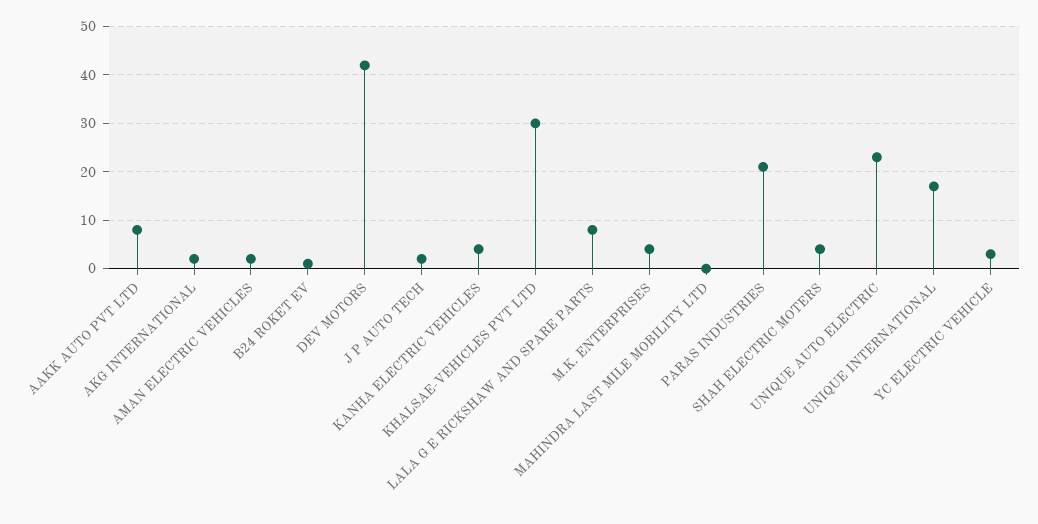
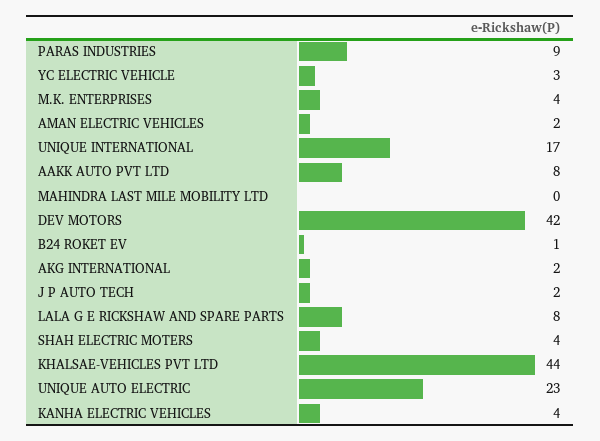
  {
    "AAKK AUTO PVT LTD": 8,
    "AKG INTERNATIONAL": 2,
    "AMAN ELECTRIC VEHICLES": 2,
    "B24 ROKET EV": 1,
    "DEV MOTORS": 42,
    "J P AUTO TECH": 2,
    "KANHA ELECTRIC VEHICLES": 4,
-   "KHALSAE-VEHICLES PVT LTD": 30,
+   "KHALSAE-VEHICLES PVT LTD": 44,
    "LALA G E RICKSHAW AND SPARE PARTS": 8,
    "M.K. ENTERPRISES": 4,
    "MAHINDRA LAST MILE MOBILITY LTD": 0,
-   "PARAS INDUSTRIES": 20,
+   "PARAS INDUSTRIES": 9,
    "SHAH ELECTRIC MOTERS": 4,
    "UNIQUE AUTO ELECTRIC": 23,
    "UNIQUE INTERNATIONAL": 17,
    "YC ELECTRIC VEHICLE": 3
  }

